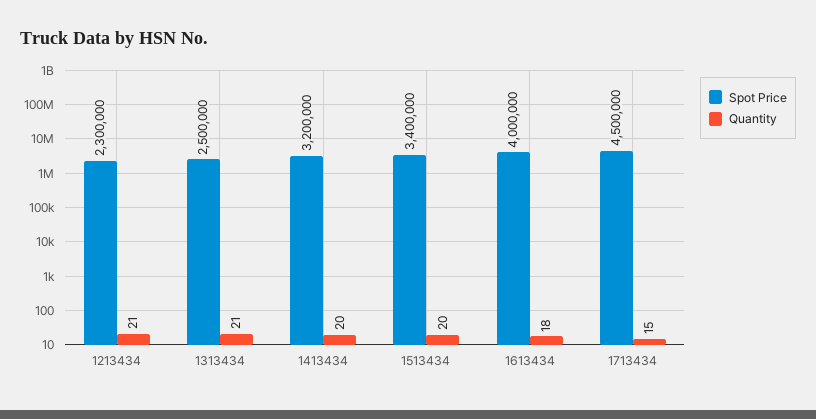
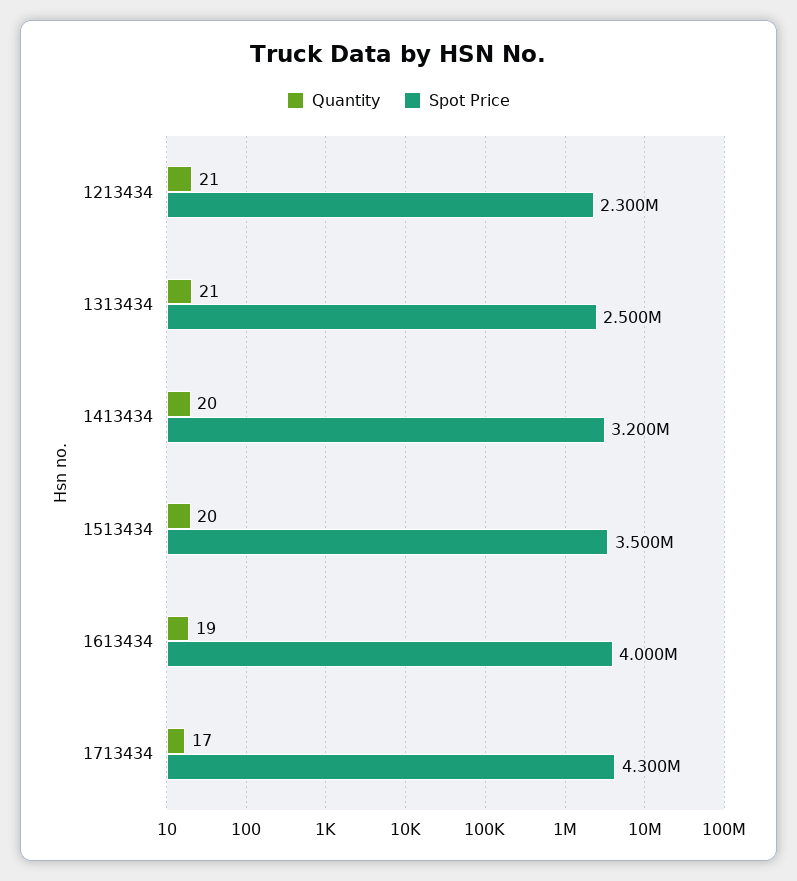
  {
    "Spot Price": {
      "1213434": 2300000,
      "1313434": 2500000,
      "1413434": 3200000,
-     "1513434": 3400000,
+     "1513434": 3500000,
      "1613434": 4000000,
-     "1713434": 4500000
+     "1713434": 4300000
    },
    "Quantity": {
      "1213434": 21,
      "1313434": 21,
      "1413434": 20,
      "1513434": 20,
-     "1613434": 18,
+     "1613434": 19,
-     "1713434": 15
+     "1713434": 17
    }
  }

